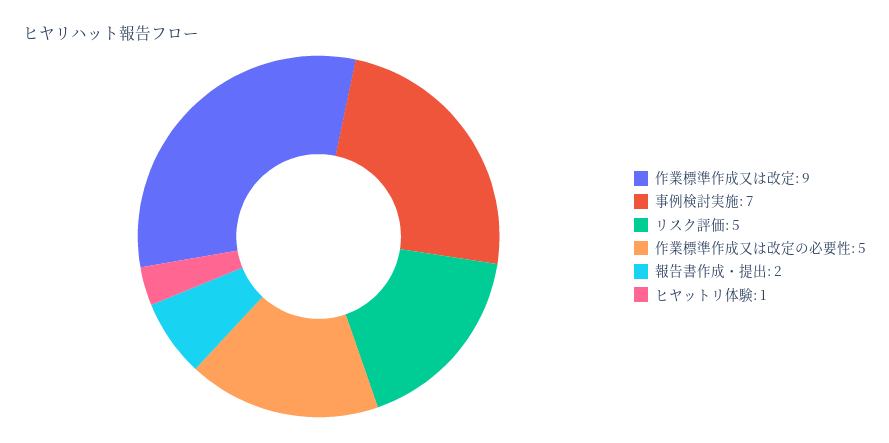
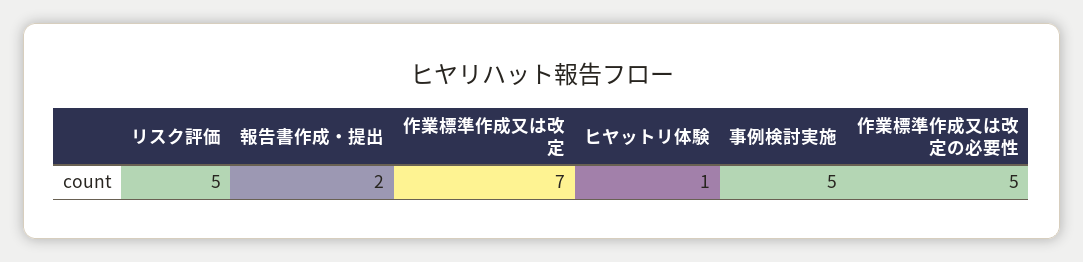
  {
-   "作業標準作成又は改定": 9,
+   "作業標準作成又は改定": 7,
-   "事例検討実施": 7,
+   "事例検討実施": 5,
    "リスク評価": 5,
    "作業標準作成又は改定の必要性": 5,
    "報告書作成・提出": 2,
    "ヒヤットリ体験": 1
  }

